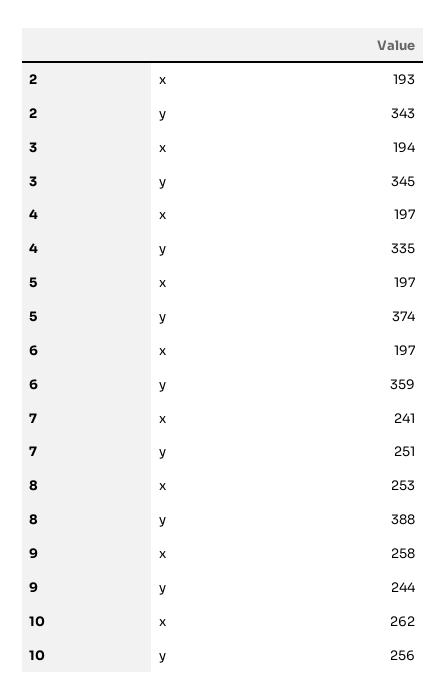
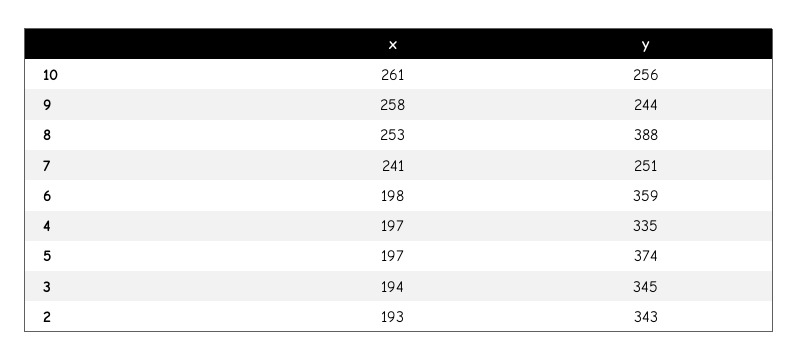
  {
    "2": {
      "x": 193,
      "y": 343
    },
    "3": {
      "x": 194,
      "y": 345
    },
    "4": {
      "x": 197,
      "y": 335
    },
    "5": {
      "x": 197,
      "y": 374
    },
    "6": {
-     "x": 197,
+     "x": 198,
      "y": 359
    },
    "7": {
      "x": 241,
      "y": 251
    },
    "8": {
      "x": 253,
      "y": 388
    },
    "9": {
      "x": 258,
      "y": 244
    },
    "10": {
-     "x": 262,
+     "x": 261,
      "y": 256
    }
  }

